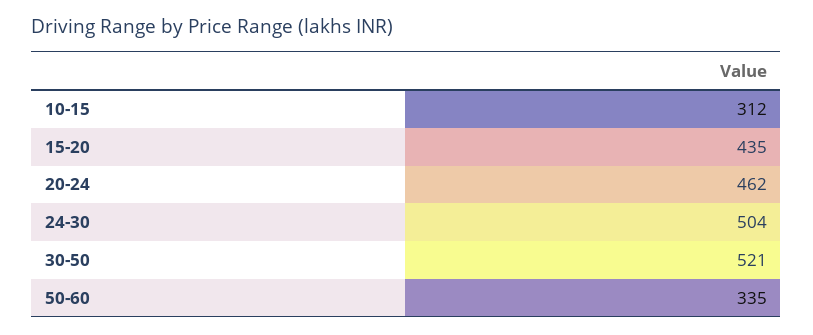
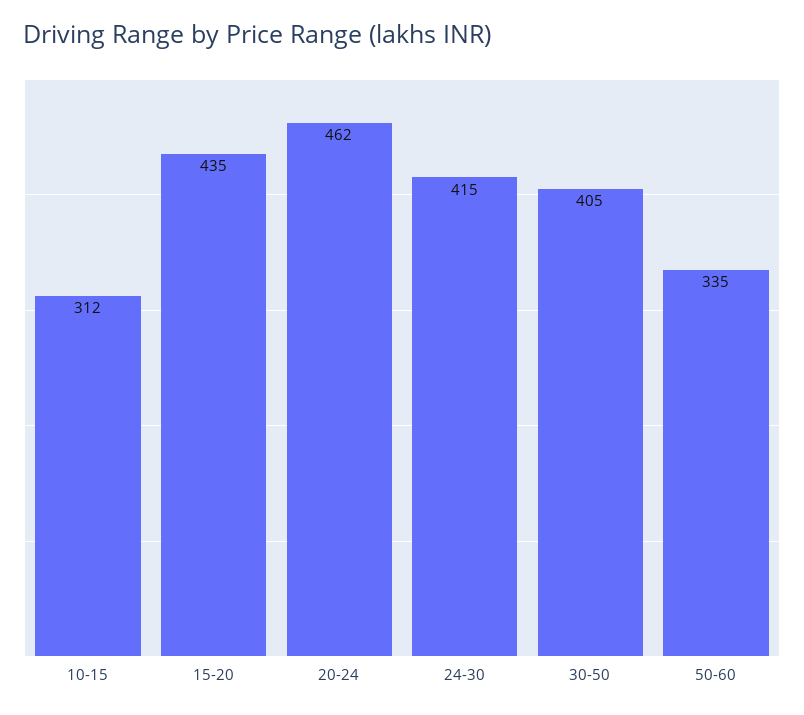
  {
    "10-15": 312,
    "15-20": 435,
    "20-24": 462,
-   "24-30": 504,
+   "24-30": 415,
-   "30-50": 521,
+   "30-50": 405,
    "50-60": 335
  }

